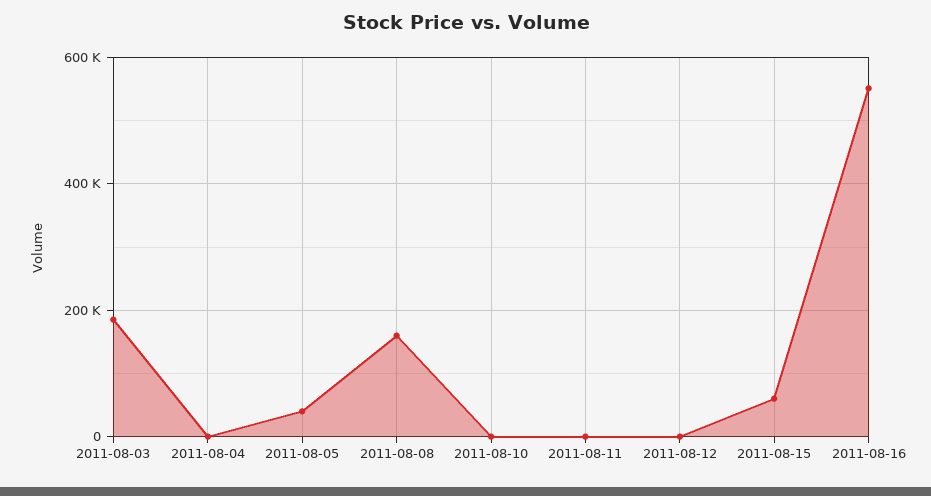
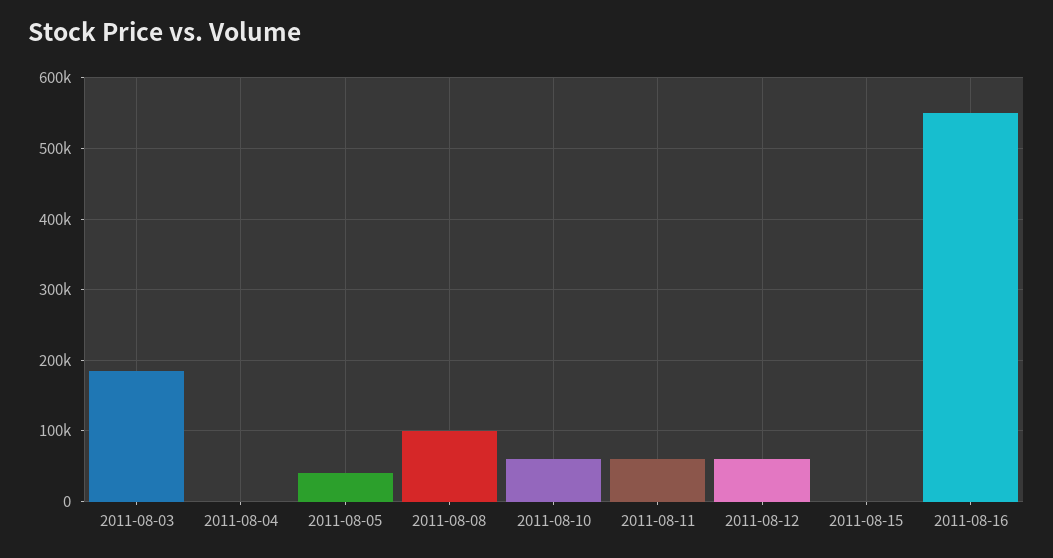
  {
    "2011-08-03": 190000,
    "2011-08-04": 0,
    "2011-08-05": 40000,
-   "2011-08-08": 160000,
+   "2011-08-08": 100000,
-   "2011-08-10": 0,
+   "2011-08-10": 60000,
-   "2011-08-11": 0,
+   "2011-08-11": 60000,
-   "2011-08-12": 0,
+   "2011-08-12": 60000,
-   "2011-08-15": 60000,
+   "2011-08-15": 0,
    "2011-08-16": 550000
  }

